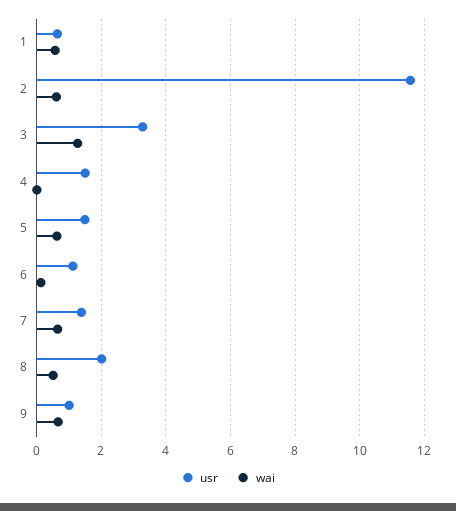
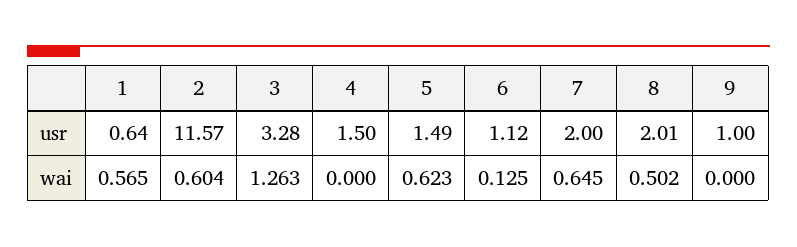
  {
    "usr": {
      "1": 0.64,
      "2": 11.57,
      "3": 3.28,
      "4": 1.5,
      "5": 1.49,
      "6": 1.12,
-     "7": 1.4,
+     "7": 2,
      "8": 2.01,
      "9": 1
    },
    "wai": {
      "1": 0.565,
      "2": 0.604,
      "3": 1.263,
      "4": 0,
      "5": 0.623,
      "6": 0.125,
      "7": 0.645,
      "8": 0.502,
-     "9": 0.6
+     "9": 0
    }
  }

